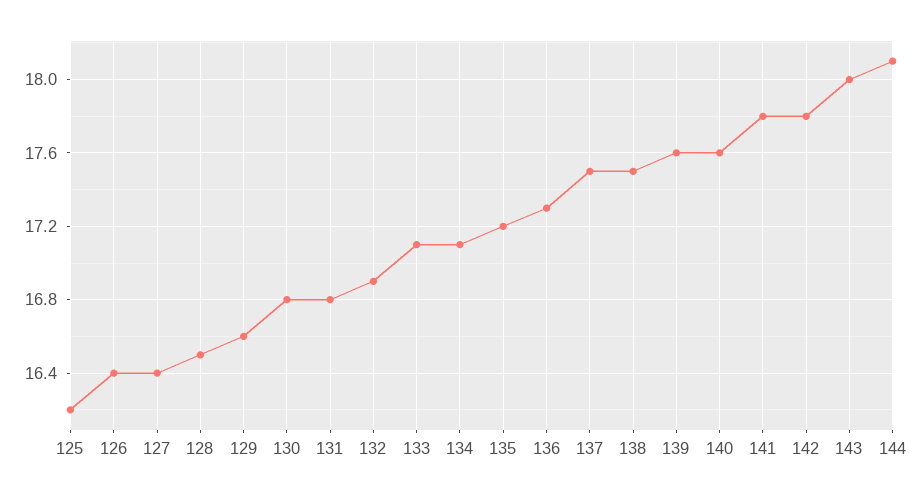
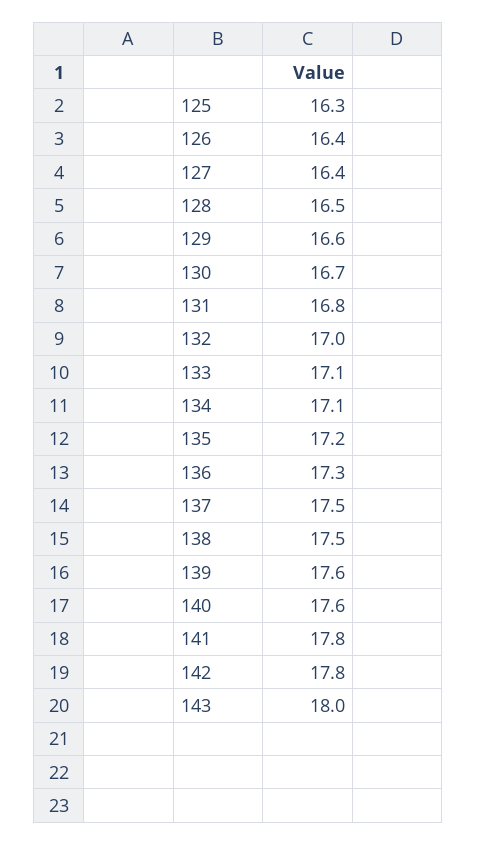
  {
-   "125": 16.2,
+   "125": 16.3,
    "126": 16.4,
    "127": 16.4,
    "128": 16.5,
    "129": 16.6,
-   "130": 16.8,
+   "130": 16.7,
    "131": 16.8,
-   "132": 16.9,
+   "132": 17,
    "133": 17.1,
    "134": 17.1,
    "135": 17.2,
    "136": 17.3,
    "137": 17.5,
    "138": 17.5,
    "139": 17.6,
    "140": 17.6,
    "141": 17.8,
    "142": 17.8,
-   "143": 18,
+   "143": 18
-   "144": 18.1
  }

